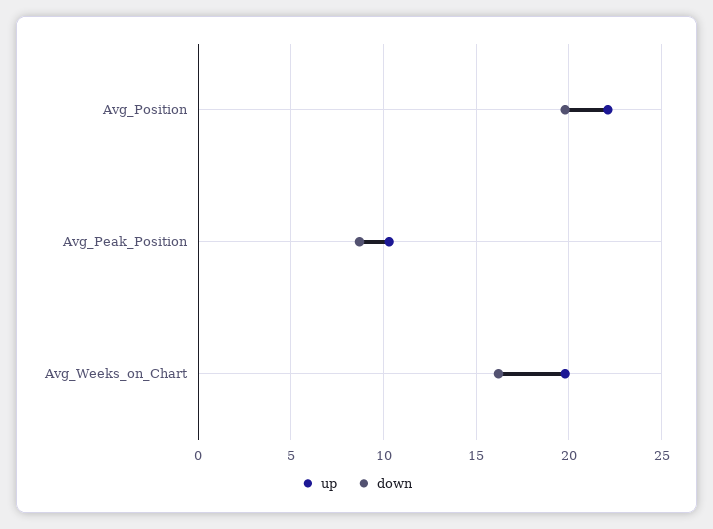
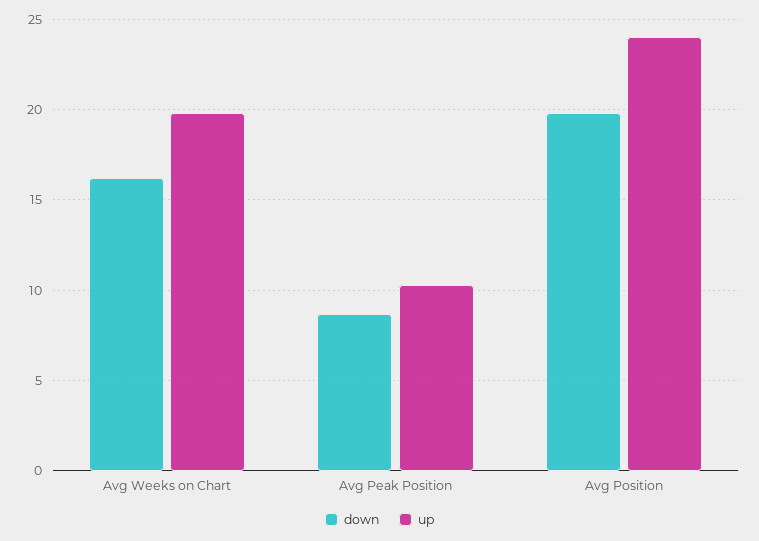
  {
    "up": {
-     "Avg_Position": 22,
+     "Avg_Position": 24,
      "Avg_Peak_Position": 10.5,
      "Avg_Weeks_on_Chart": 20
    },
    "down": {
      "Avg_Position": 20,
      "Avg_Peak_Position": 8.5,
      "Avg_Weeks_on_Chart": 16
    }
  }

